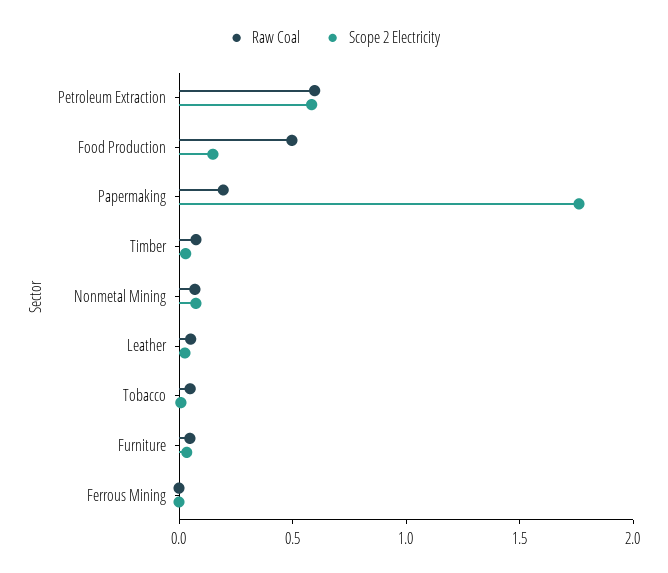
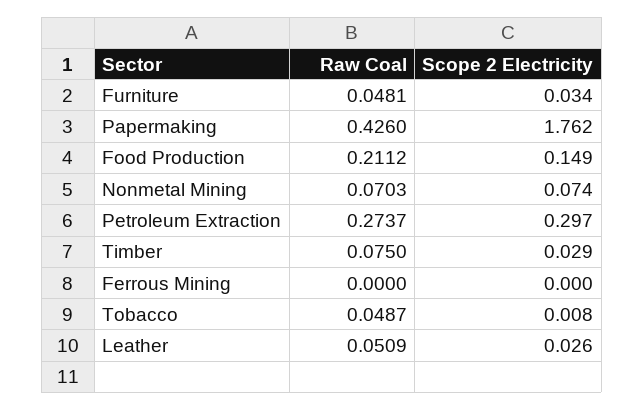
  {
    "Raw Coal": {
-     "Petroleum Extraction": 0.6,
+     "Petroleum Extraction": 0.2737,
-     "Food Production": 0.5,
+     "Food Production": 0.2112,
-     "Papermaking": 0.2,
+     "Papermaking": 0.426,
      "Timber": 0.075,
      "Nonmetal Mining": 0.0703,
      "Leather": 0.0509,
      "Tobacco": 0.0487,
      "Furniture": 0.0481,
      "Ferrous Mining": 0
    },
    "Scope 2 Electricity": {
-     "Petroleum Extraction": 0.6,
+     "Petroleum Extraction": 0.297,
      "Food Production": 0.149,
      "Papermaking": 1.762,
      "Timber": 0.029,
      "Nonmetal Mining": 0.074,
      "Leather": 0.026,
      "Tobacco": 0.008,
      "Furniture": 0.034,
      "Ferrous Mining": 0
    }
  }

